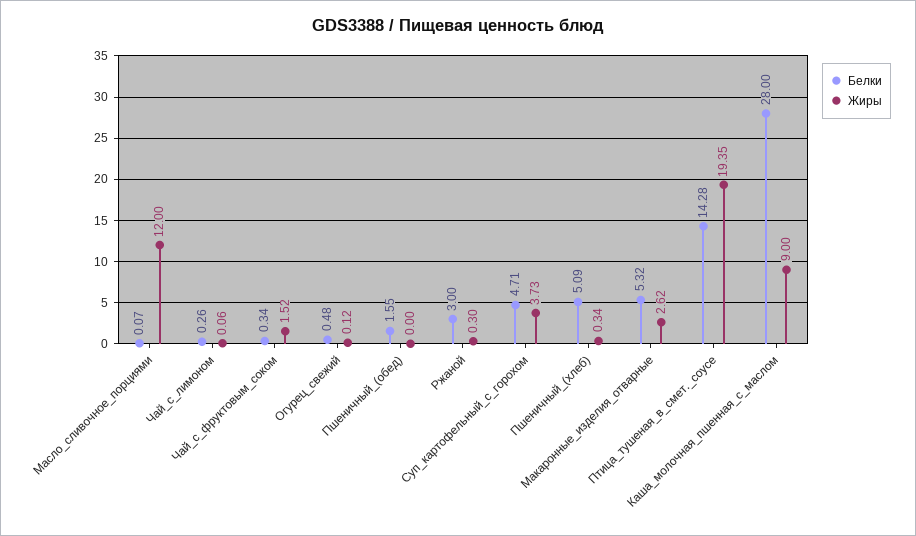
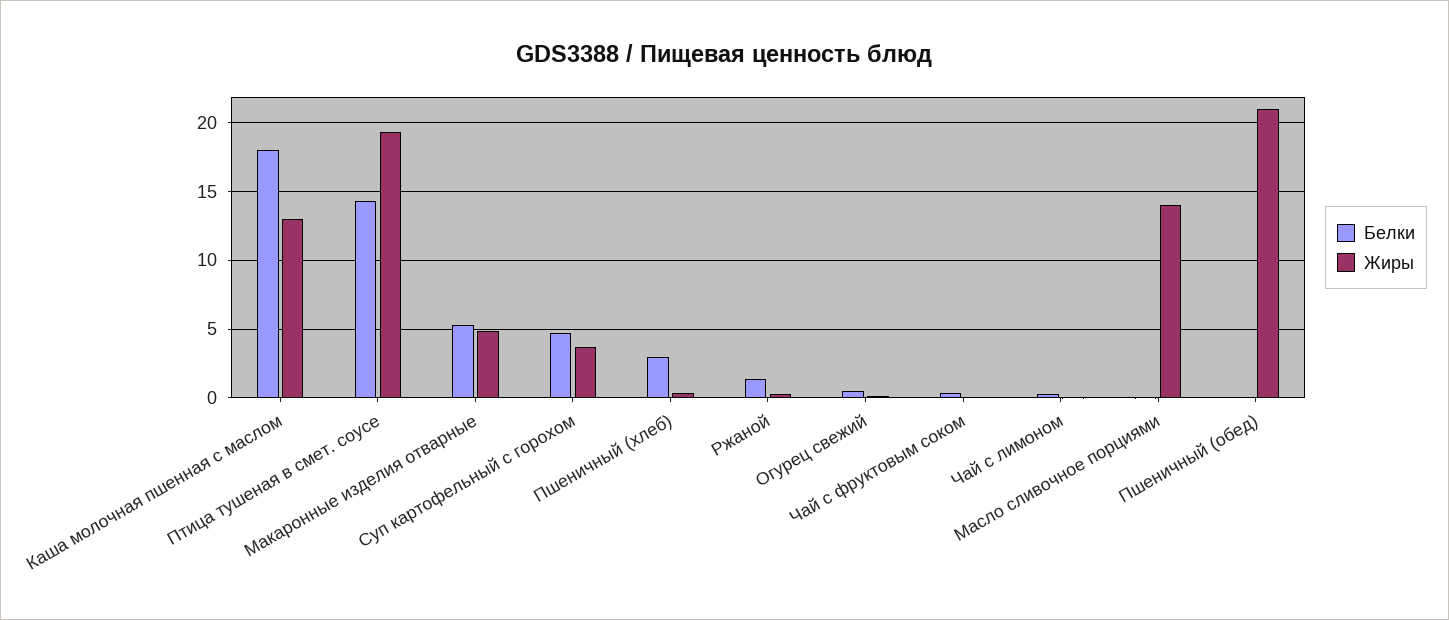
  {
    "Белки": {
      "Масло_сливочное_порциями": 0.07,
      "Чай_с_лимоном": 0.26,
      "Чай_с_фруктовым_соком": 0.34,
      "Огурец_свежий": 0.48,
-     "Пшеничный_(обед)": 1.55,
+     "Пшеничный_(обед)": 0,
-     "Ржаной": 3,
+     "Ржаной": 1.5,
      "Суп_картофельный_с_горохом": 4.71,
-     "Пшеничный_(хлеб)": 5.09,
+     "Пшеничный_(хлеб)": 3,
      "Макаронные_изделия_отварные": 5.32,
      "Птица_тушеная_в_смет._соусе": 14.28,
-     "Каша_молочная_пшенная_с_маслом": 28
+     "Каша_молочная_пшенная_с_маслом": 18
    },
    "Жиры": {
-     "Масло_сливочное_порциями": 12,
+     "Масло_сливочное_порциями": 14,
      "Чай_с_лимоном": 0.06,
-     "Чай_с_фруктовым_соком": 1.52,
+     "Чай_с_фруктовым_соком": 0,
      "Огурец_свежий": 0.12,
-     "Пшеничный_(обед)": 0,
+     "Пшеничный_(обед)": 21,
      "Ржаной": 0.3,
      "Суп_картофельный_с_горохом": 3.73,
      "Пшеничный_(хлеб)": 0.34,
-     "Макаронные_изделия_отварные": 2.62,
+     "Макаронные_изделия_отварные": 5,
      "Птица_тушеная_в_смет._соусе": 19.35,
-     "Каша_молочная_пшенная_с_маслом": 9
+     "Каша_молочная_пшенная_с_маслом": 13
    }
  }

